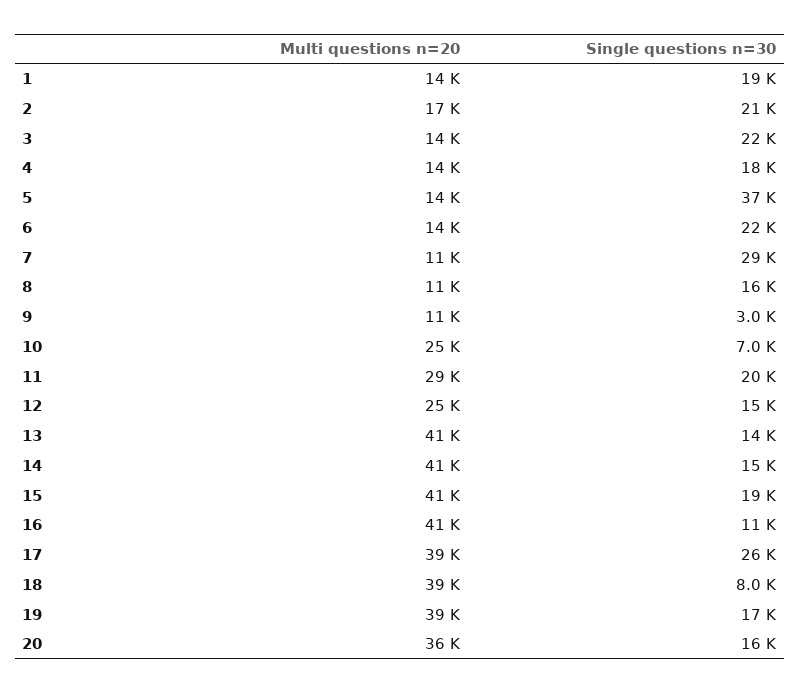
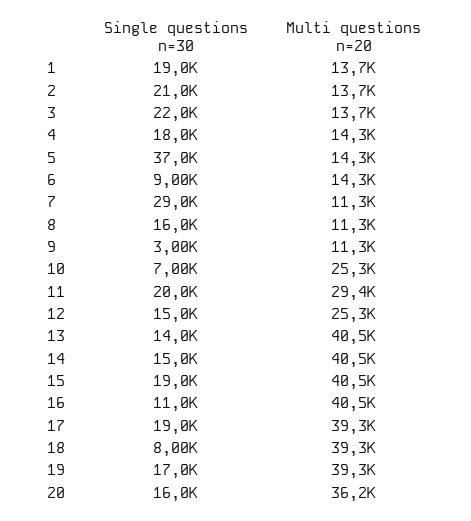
  {
    "Multi questions n=20": {
      "1": 13700,
-     "2": 17000,
+     "2": 13700,
      "3": 13700,
      "4": 14300,
      "5": 14300,
      "6": 14300,
      "7": 11300,
      "8": 11300,
      "9": 11300,
      "10": 25300,
      "11": 29400,
      "12": 25300,
      "13": 40500,
      "14": 40500,
      "15": 40500,
      "16": 40500,
      "17": 39300,
      "18": 39300,
      "19": 39300,
      "20": 36200
    },
    "Single questions n=30": {
      "1": 19000,
      "2": 21000,
      "3": 22000,
      "4": 18000,
      "5": 37000,
-     "6": 22000,
+     "6": 9000,
      "7": 29000,
      "8": 16000,
      "9": 3000,
      "10": 7000,
      "11": 20000,
      "12": 15000,
      "13": 14000,
      "14": 15000,
      "15": 19000,
      "16": 11000,
-     "17": 26000,
+     "17": 19000,
      "18": 8000,
      "19": 17000,
      "20": 16000
    }
  }

